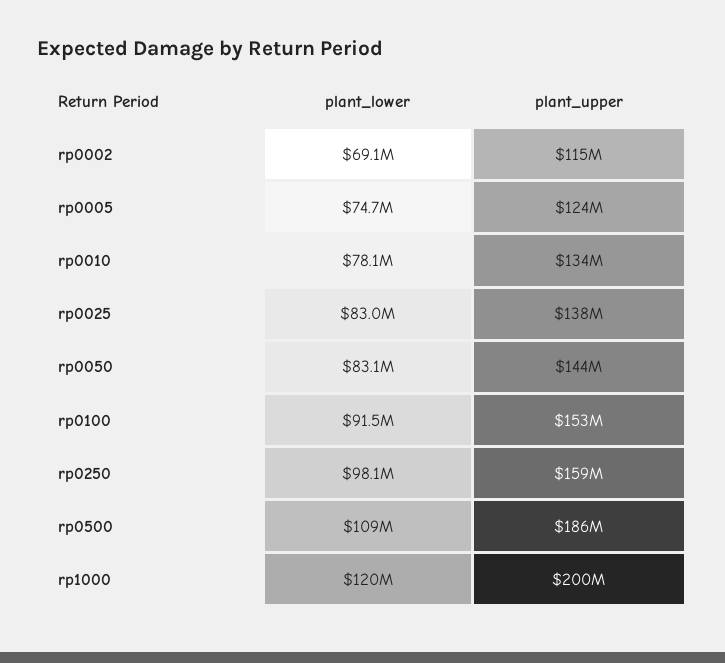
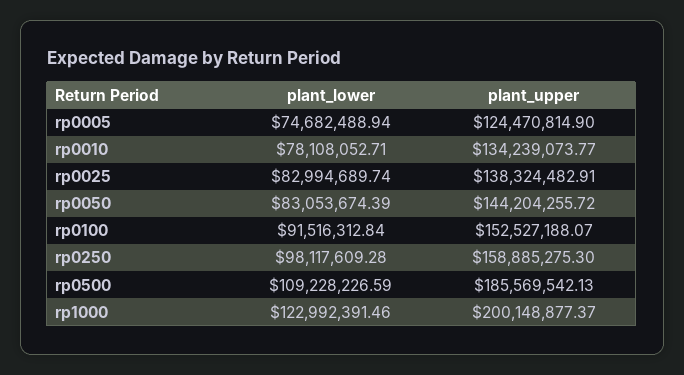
  {
    "plant_lower": {
-     "rp0002": 69100000,
      "rp0005": 74682488.94,
      "rp0010": 78108052.71,
      "rp0025": 82994689.74,
      "rp0050": 83053674.39,
      "rp0100": 91516312.84,
      "rp0250": 98117609.28,
      "rp0500": 109228226.59,
-     "rp1000": 120000000
+     "rp1000": 122992391.46
    },
    "plant_upper": {
-     "rp0002": 115000000,
      "rp0005": 124470814.9,
      "rp0010": 134239073.77,
      "rp0025": 138324482.91,
      "rp0050": 144204255.72,
      "rp0100": 152527188.07,
      "rp0250": 158885275.3,
      "rp0500": 185569542.13,
      "rp1000": 200148877.37
    }
  }

